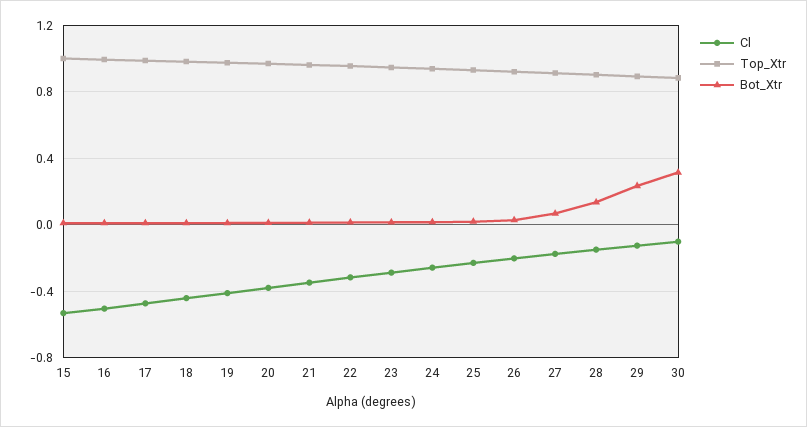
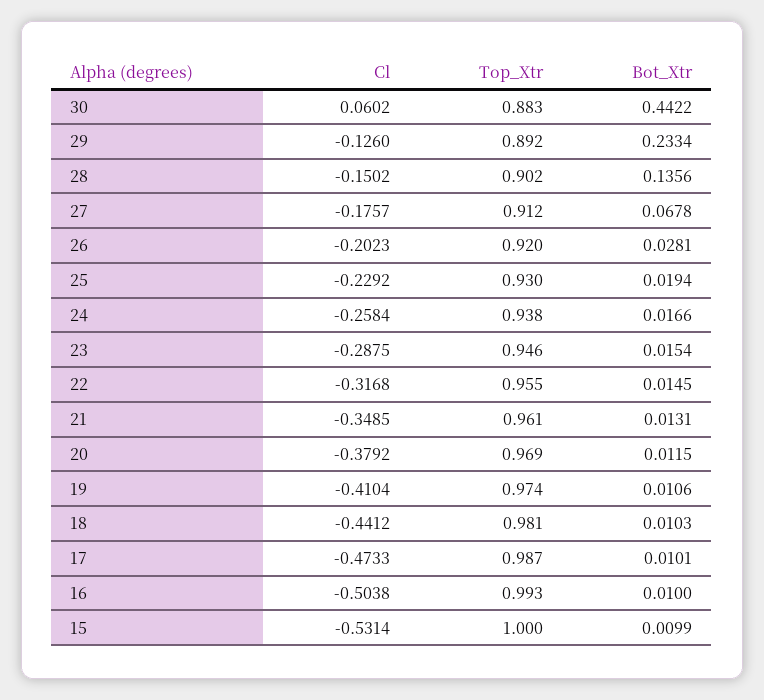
  {
    "Cl": {
      "15": -0.5314,
      "16": -0.5038,
      "17": -0.4733,
      "18": -0.4412,
      "19": -0.4104,
      "20": -0.3792,
      "21": -0.3485,
      "22": -0.3168,
      "23": -0.2875,
      "24": -0.2584,
      "25": -0.2292,
      "26": -0.2023,
      "27": -0.1757,
      "28": -0.1502,
      "29": -0.126,
-     "30": -0.1
+     "30": 0.0602
    },
    "Top_Xtr": {
      "15": 1,
      "16": 0.993,
      "17": 0.987,
      "18": 0.981,
      "19": 0.974,
      "20": 0.969,
      "21": 0.961,
      "22": 0.955,
      "23": 0.946,
      "24": 0.938,
      "25": 0.93,
      "26": 0.92,
      "27": 0.912,
      "28": 0.902,
      "29": 0.892,
      "30": 0.883
    },
    "Bot_Xtr": {
      "15": 0.0099,
      "16": 0.01,
      "17": 0.0101,
      "18": 0.0103,
      "19": 0.0106,
      "20": 0.0115,
      "21": 0.0131,
      "22": 0.0145,
      "23": 0.0154,
      "24": 0.0166,
      "25": 0.0194,
      "26": 0.0281,
      "27": 0.0678,
      "28": 0.1356,
      "29": 0.2334,
-     "30": 0.3
+     "30": 0.4422
    }
  }

